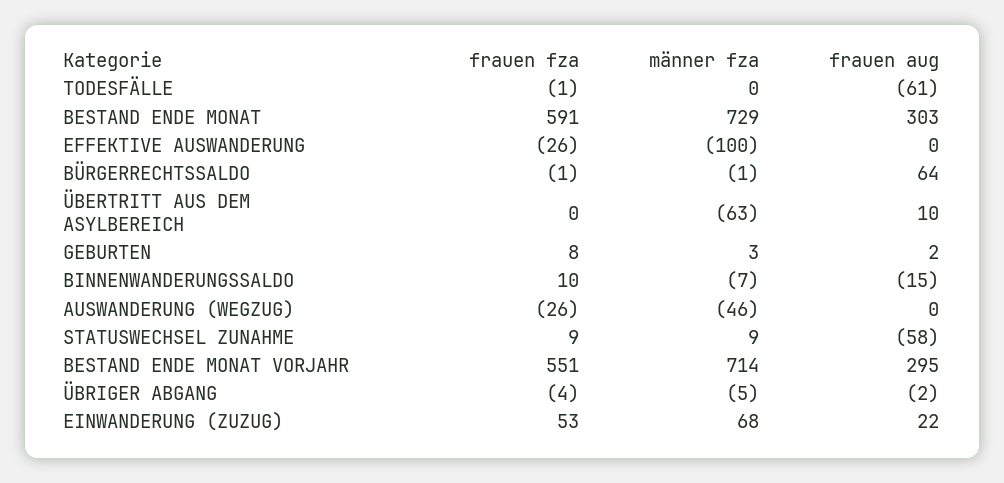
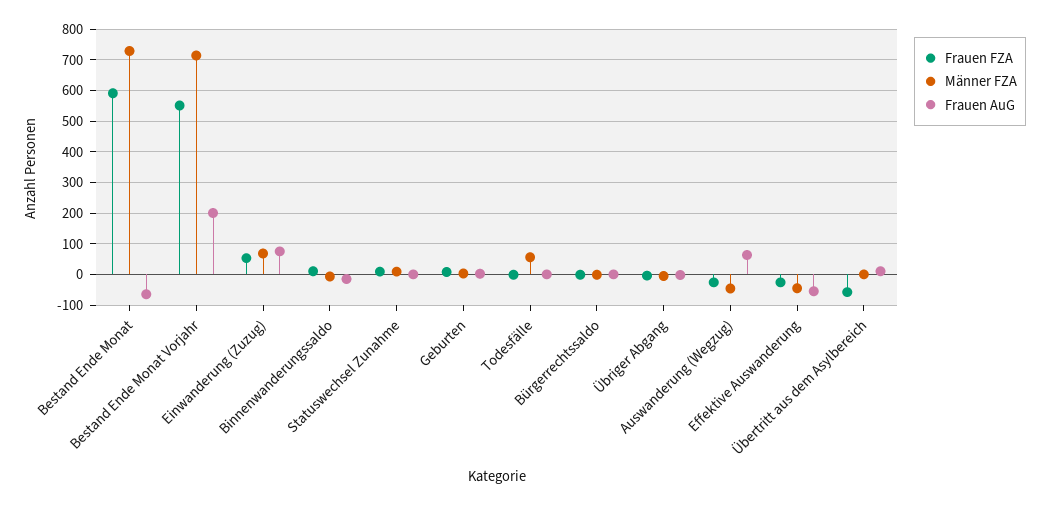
  {
    "frauen fza": {
      "TODESFÄLLE": -1,
      "BESTAND ENDE MONAT": 591,
      "EFFEKTIVE AUSWANDERUNG": -26,
      "BÜRGERRECHTSSALDO": -1,
-     "ÜBERTRITT AUS DEM ASYLBEREICH": 0,
+     "ÜBERTRITT AUS DEM ASYLBEREICH": -60,
      "GEBURTEN": 8,
      "BINNENWANDERUNGSSALDO": 10,
      "AUSWANDERUNG (WEGZUG)": -26,
      "STATUSWECHSEL ZUNAHME": 9,
      "BESTAND ENDE MONAT VORJAHR": 551,
      "ÜBRIGER ABGANG": -4,
      "EINWANDERUNG (ZUZUG)": 53
    },
    "männer fza": {
-     "TODESFÄLLE": 0,
+     "TODESFÄLLE": 60,
      "BESTAND ENDE MONAT": 729,
-     "EFFEKTIVE AUSWANDERUNG": -100,
+     "EFFEKTIVE AUSWANDERUNG": -40,
      "BÜRGERRECHTSSALDO": -1,
-     "ÜBERTRITT AUS DEM ASYLBEREICH": -63,
+     "ÜBERTRITT AUS DEM ASYLBEREICH": 0,
      "GEBURTEN": 3,
      "BINNENWANDERUNGSSALDO": -7,
      "AUSWANDERUNG (WEGZUG)": -46,
      "STATUSWECHSEL ZUNAHME": 9,
      "BESTAND ENDE MONAT VORJAHR": 714,
      "ÜBRIGER ABGANG": -5,
      "EINWANDERUNG (ZUZUG)": 68
    },
    "frauen aug": {
-     "TODESFÄLLE": -61,
+     "TODESFÄLLE": 0,
-     "BESTAND ENDE MONAT": 303,
+     "BESTAND ENDE MONAT": -60,
-     "EFFEKTIVE AUSWANDERUNG": 0,
+     "EFFEKTIVE AUSWANDERUNG": -60,
-     "BÜRGERRECHTSSALDO": 64,
+     "BÜRGERRECHTSSALDO": 0,
      "ÜBERTRITT AUS DEM ASYLBEREICH": 10,
      "GEBURTEN": 2,
      "BINNENWANDERUNGSSALDO": -15,
-     "AUSWANDERUNG (WEGZUG)": 0,
+     "AUSWANDERUNG (WEGZUG)": 60,
-     "STATUSWECHSEL ZUNAHME": -58,
+     "STATUSWECHSEL ZUNAHME": 0,
-     "BESTAND ENDE MONAT VORJAHR": 295,
+     "BESTAND ENDE MONAT VORJAHR": 200,
      "ÜBRIGER ABGANG": -2,
-     "EINWANDERUNG (ZUZUG)": 22
+     "EINWANDERUNG (ZUZUG)": 80
    }
  }

